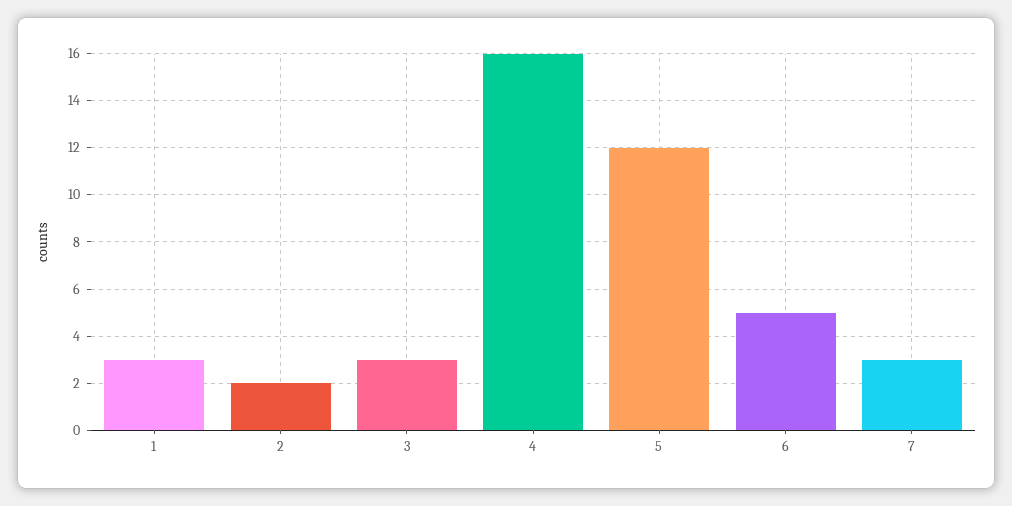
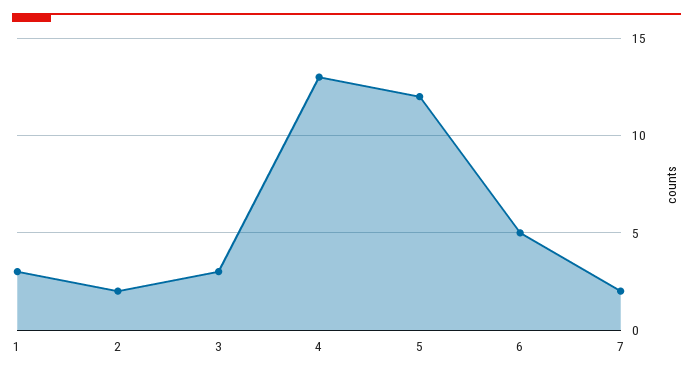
  {
    "1": 3,
    "2": 2,
    "3": 3,
-   "4": 16,
+   "4": 13,
    "5": 12,
    "6": 5,
-   "7": 3
+   "7": 2
  }

